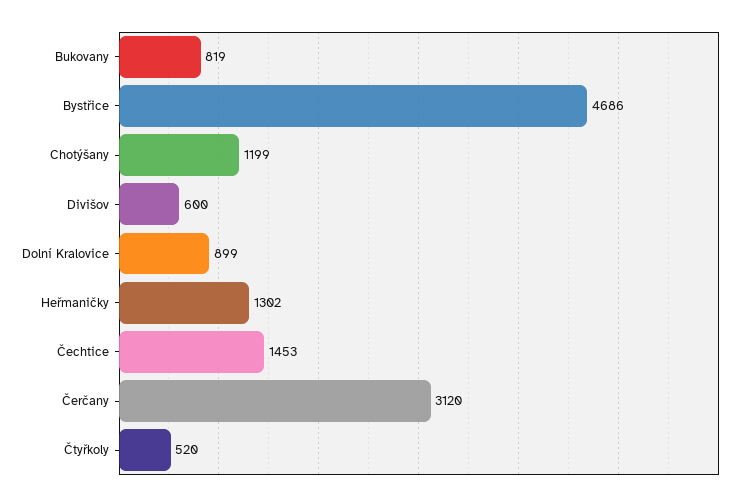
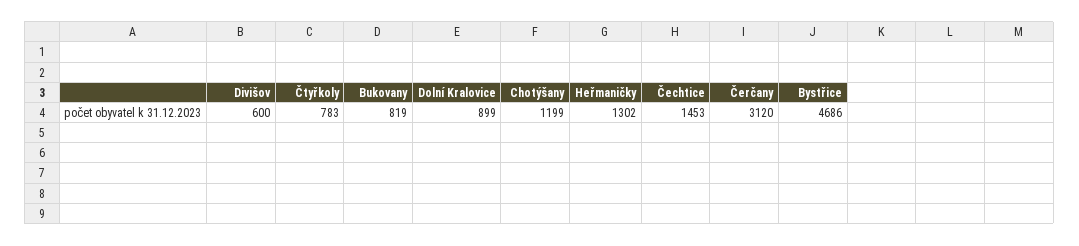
  {
    "Bukovany": 819,
    "Bystřice": 4686,
    "Chotýšany": 1199,
    "Divišov": 600,
    "Dolní Kralovice": 899,
    "Heřmaničky": 1302,
    "Čechtice": 1453,
    "Čerčany": 3120,
-   "Čtyřkoly": 520
+   "Čtyřkoly": 783
  }

